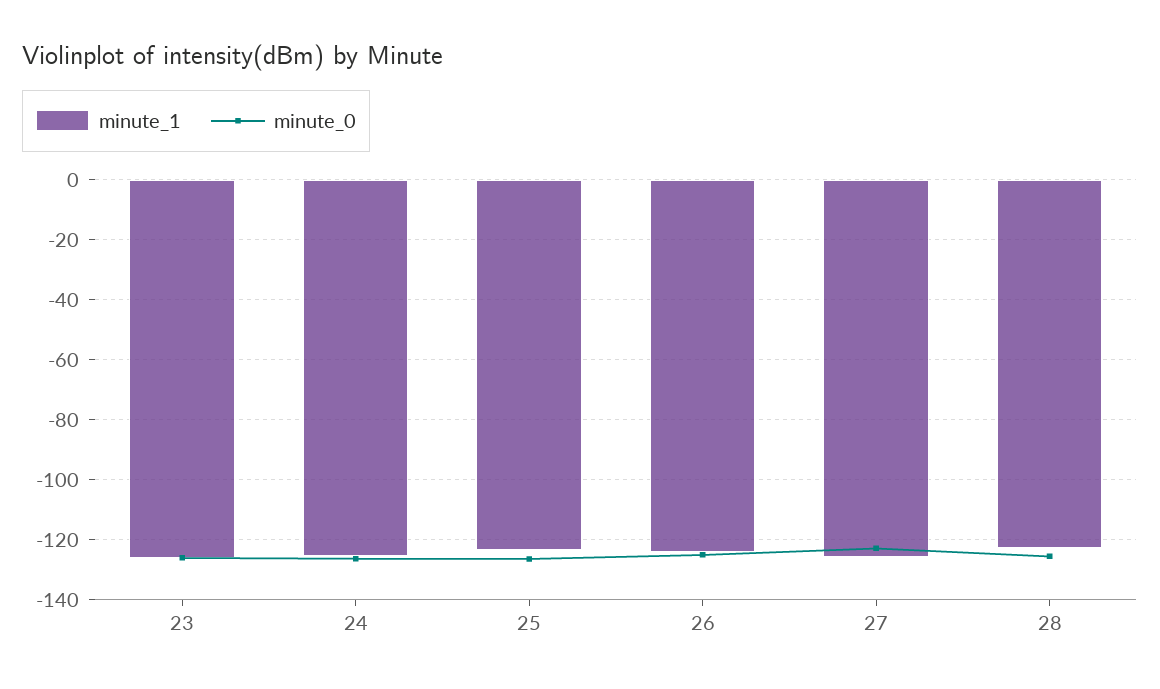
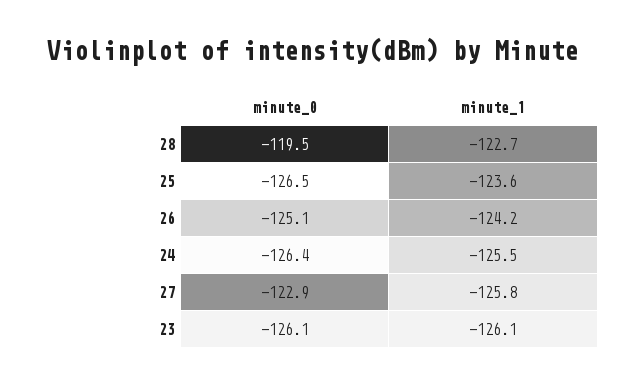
  {
    "minute_1": {
      "23": -126.1,
      "24": -125.5,
      "25": -123.6,
      "26": -124.2,
      "27": -125.8,
      "28": -122.7
    },
    "minute_0": {
      "23": -126.1,
      "24": -126.4,
      "25": -126.5,
      "26": -125.1,
      "27": -122.9,
-     "28": -125
+     "28": -119.5
    }
  }

